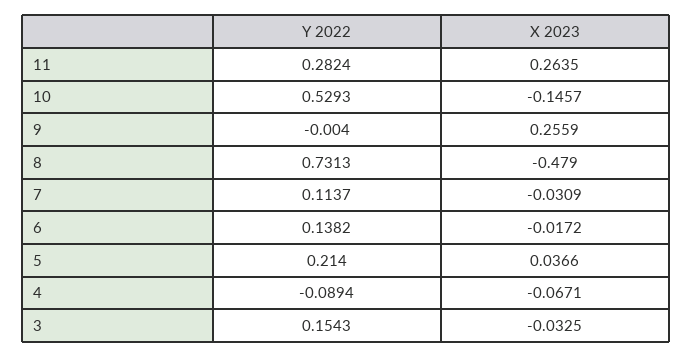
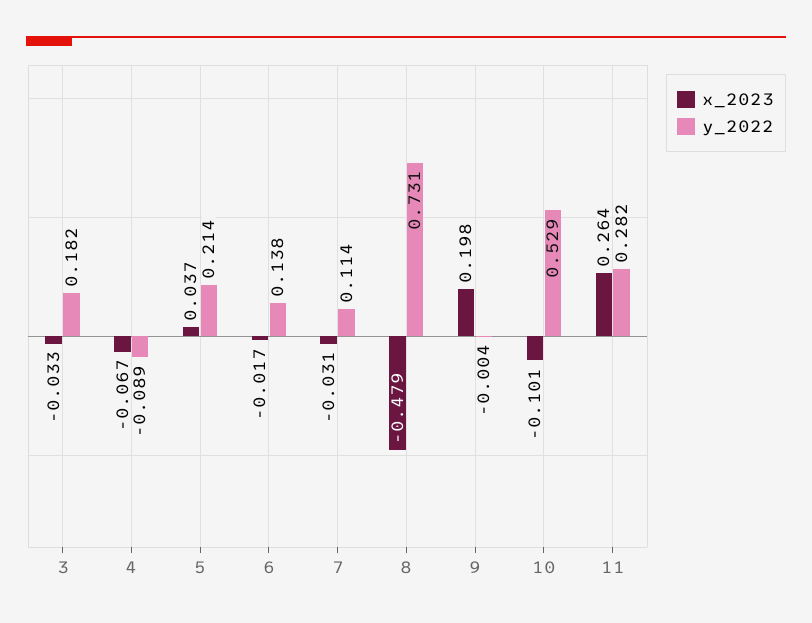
  {
    "Y 2022": {
      "11": 0.2824,
      "10": 0.5293,
      "9": -0.004,
      "8": 0.7313,
      "7": 0.1137,
      "6": 0.1382,
      "5": 0.214,
      "4": -0.0894,
-     "3": 0.1543
+     "3": 0.182
    },
    "X 2023": {
      "11": 0.2635,
-     "10": -0.1457,
+     "10": -0.101,
-     "9": 0.2559,
+     "9": 0.198,
      "8": -0.479,
      "7": -0.0309,
      "6": -0.0172,
      "5": 0.0366,
      "4": -0.0671,
      "3": -0.0325
    }
  }

